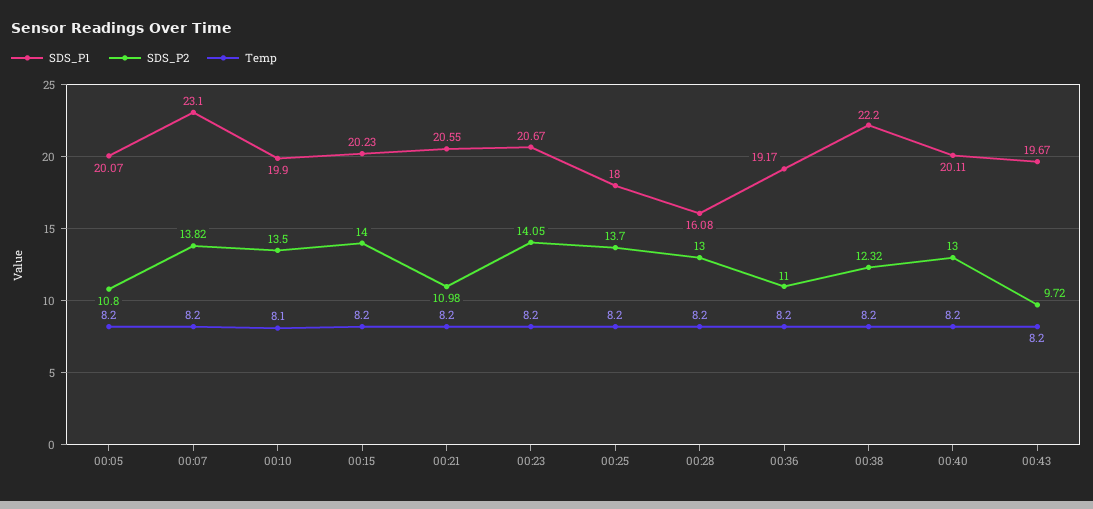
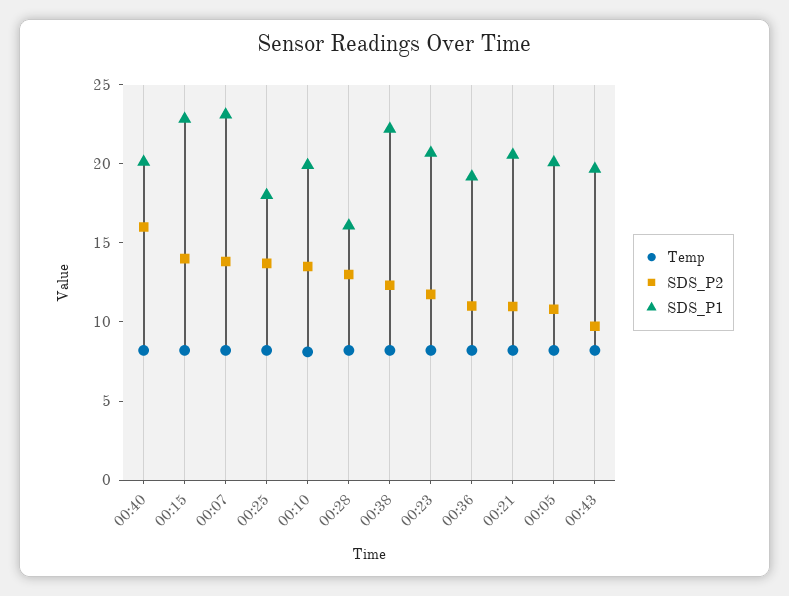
  {
    "SDS_P1": {
      "00:05": 20.07,
      "00:07": 23.1,
      "00:10": 19.9,
-     "00:15": 20.23,
+     "00:15": 23,
      "00:21": 20.55,
      "00:23": 20.67,
      "00:25": 18,
      "00:28": 16.08,
      "00:36": 19.17,
      "00:38": 22.2,
      "00:40": 20.11,
      "00:43": 19.67
    },
    "SDS_P2": {
      "00:05": 10.8,
      "00:07": 13.82,
      "00:10": 13.5,
      "00:15": 14,
      "00:21": 10.98,
-     "00:23": 14.05,
+     "00:23": 12,
      "00:25": 13.7,
      "00:28": 13,
      "00:36": 11,
      "00:38": 12.32,
-     "00:40": 13,
+     "00:40": 16,
      "00:43": 9.72
    },
    "Temp": {
      "00:05": 8.2,
      "00:07": 8.2,
      "00:10": 8.1,
      "00:15": 8.2,
      "00:21": 8.2,
      "00:23": 8.2,
      "00:25": 8.2,
      "00:28": 8.2,
      "00:36": 8.2,
      "00:38": 8.2,
      "00:40": 8.2,
      "00:43": 8.2
    }
  }

